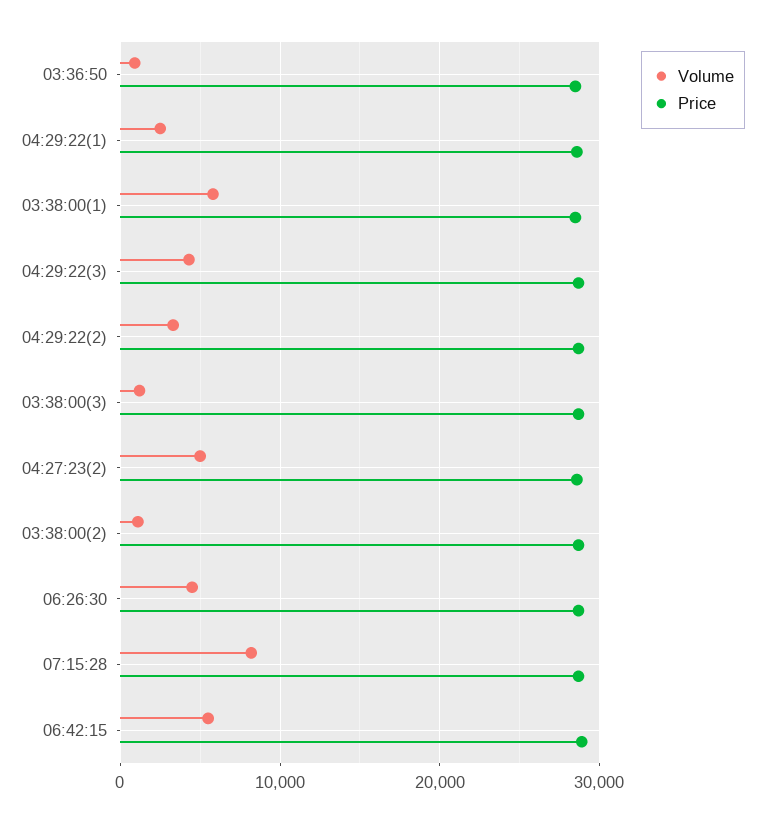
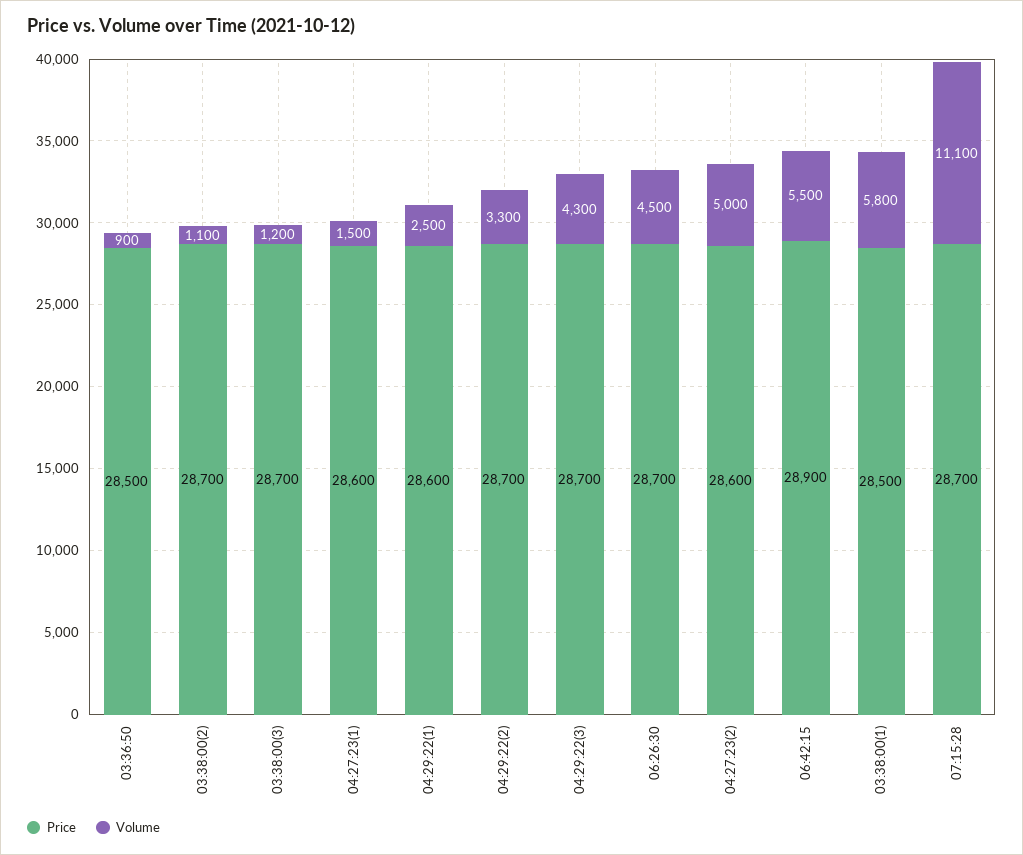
  {
    "Volume": {
      "03:36:50": 900,
      "04:29:22(1)": 2500,
      "03:38:00(1)": 5800,
      "04:29:22(3)": 4300,
      "04:29:22(2)": 3300,
      "03:38:00(3)": 1200,
      "04:27:23(2)": 5000,
      "03:38:00(2)": 1100,
      "06:26:30": 4500,
-     "07:15:28": 8000,
+     "07:15:28": 11100,
-     "06:42:15": 5500
+     "06:42:15": 5500,
+     "04:27:23(1)": 1500
    },
    "Price": {
      "03:36:50": 28500,
      "04:29:22(1)": 28600,
      "03:38:00(1)": 28500,
      "04:29:22(3)": 28700,
      "04:29:22(2)": 28700,
      "03:38:00(3)": 28700,
      "04:27:23(2)": 28600,
      "03:38:00(2)": 28700,
      "06:26:30": 28700,
      "07:15:28": 28700,
-     "06:42:15": 28900
+     "06:42:15": 28900,
+     "04:27:23(1)": 28600
    }
  }

